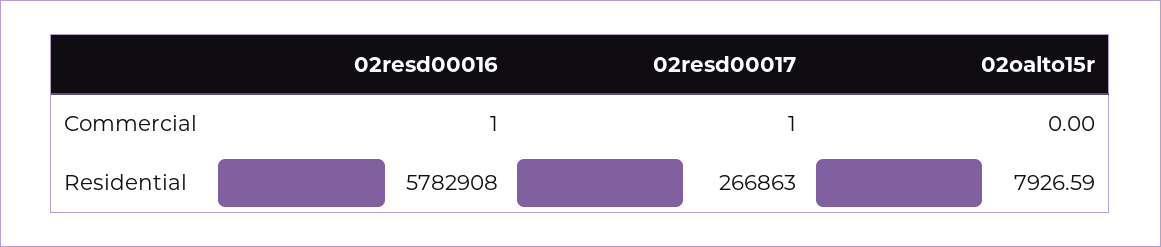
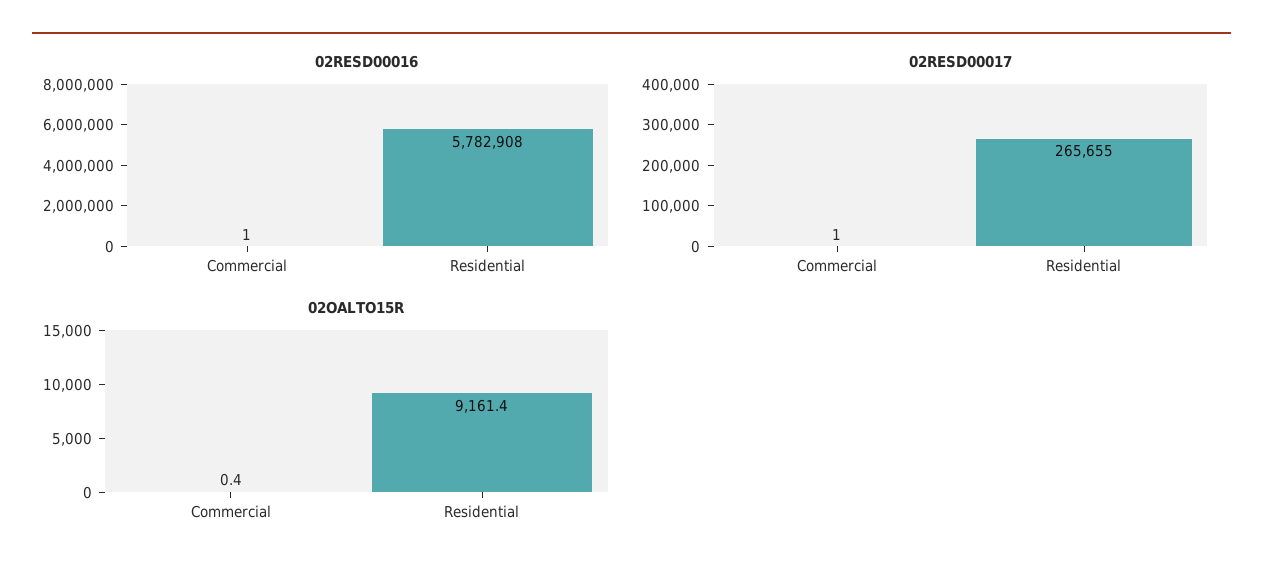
  {
    "02resd00016": {
      "Commercial": 1,
      "Residential": 5782908
    },
    "02resd00017": {
      "Commercial": 1,
-     "Residential": 266863
+     "Residential": 265655
    },
    "02oalto15r": {
-     "Commercial": 0,
+     "Commercial": 0.4,
-     "Residential": 7926.59
+     "Residential": 9161.4
    }
  }

